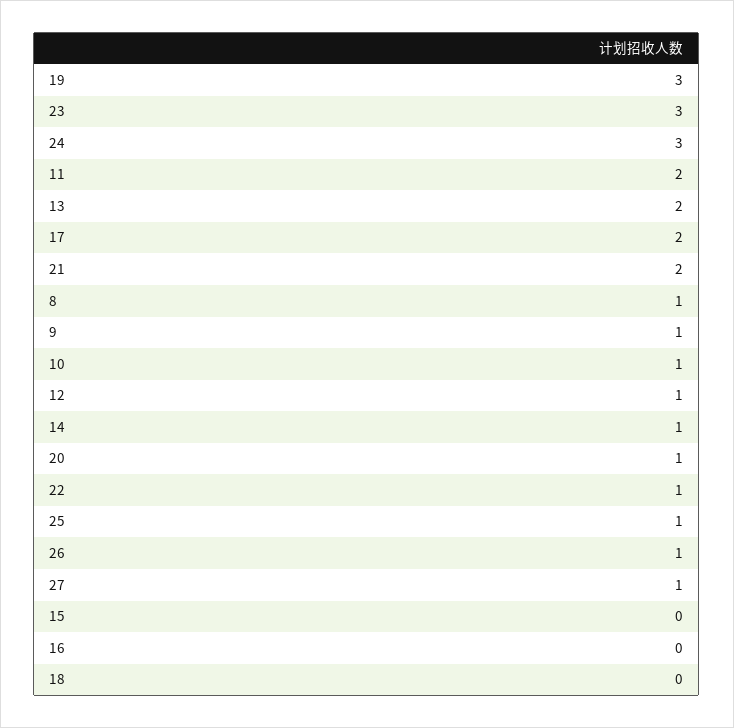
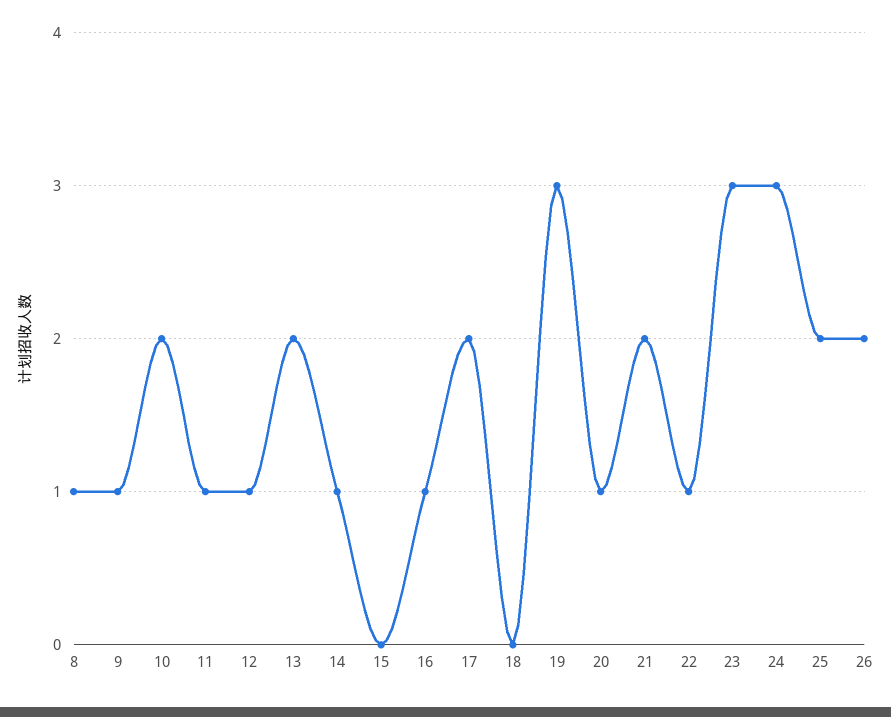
  {
    "19": 3,
    "23": 3,
    "24": 3,
-   "11": 2,
+   "11": 1,
    "13": 2,
    "17": 2,
    "21": 2,
    "8": 1,
    "9": 1,
-   "10": 1,
+   "10": 2,
    "12": 1,
    "14": 1,
    "20": 1,
    "22": 1,
-   "25": 1,
+   "25": 2,
-   "26": 1,
+   "26": 2,
-   "27": 1,
    "15": 0,
-   "16": 0,
+   "16": 1,
    "18": 0
  }

